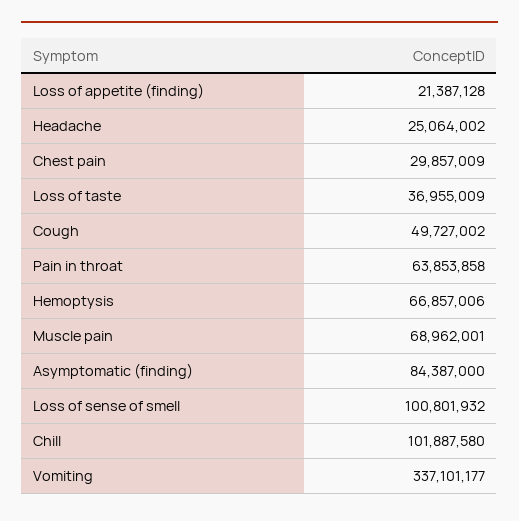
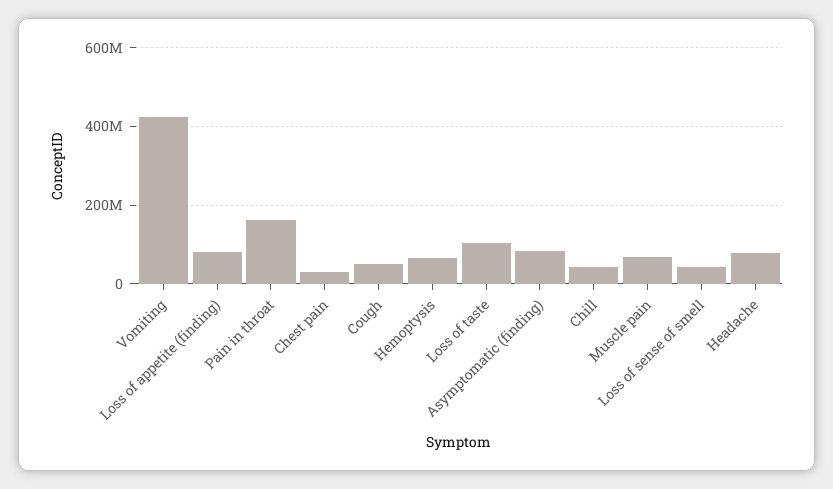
  {
-   "Loss of appetite (finding)": 21387128,
+   "Loss of appetite (finding)": 80000000,
-   "Headache": 25064002,
+   "Headache": 80000000,
    "Chest pain": 29857009,
-   "Loss of taste": 36955009,
+   "Loss of taste": 100000000,
    "Cough": 49727002,
-   "Pain in throat": 63853858,
+   "Pain in throat": 160000000,
    "Hemoptysis": 66857006,
    "Muscle pain": 68962001,
    "Asymptomatic (finding)": 84387000,
-   "Loss of sense of smell": 100801932,
+   "Loss of sense of smell": 40000000,
-   "Chill": 101887580,
+   "Chill": 40000000,
-   "Vomiting": 337101177
+   "Vomiting": 420000000
  }

